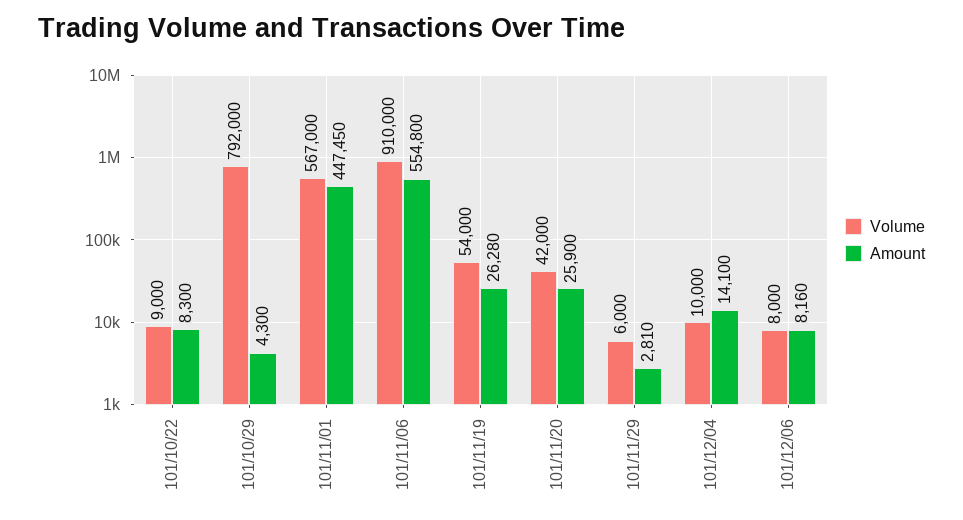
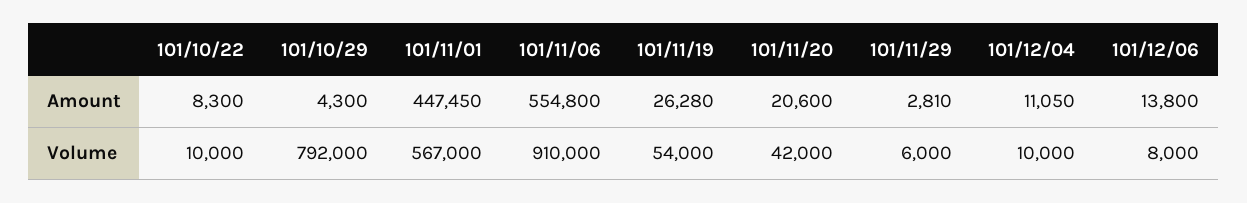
  {
    "Volume": {
-     "101/10/22": 9000,
+     "101/10/22": 10000,
      "101/10/29": 792000,
      "101/11/01": 567000,
      "101/11/06": 910000,
      "101/11/19": 54000,
      "101/11/20": 42000,
      "101/11/29": 6000,
      "101/12/04": 10000,
      "101/12/06": 8000
    },
    "Amount": {
      "101/10/22": 8300,
      "101/10/29": 4300,
      "101/11/01": 447450,
      "101/11/06": 554800,
      "101/11/19": 26280,
-     "101/11/20": 25900,
+     "101/11/20": 20600,
      "101/11/29": 2810,
-     "101/12/04": 14100,
+     "101/12/04": 11050,
-     "101/12/06": 8160
+     "101/12/06": 13800
    }
  }

